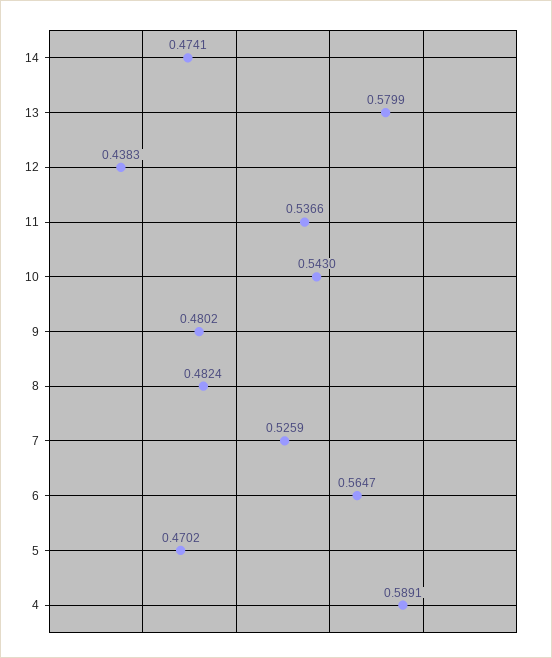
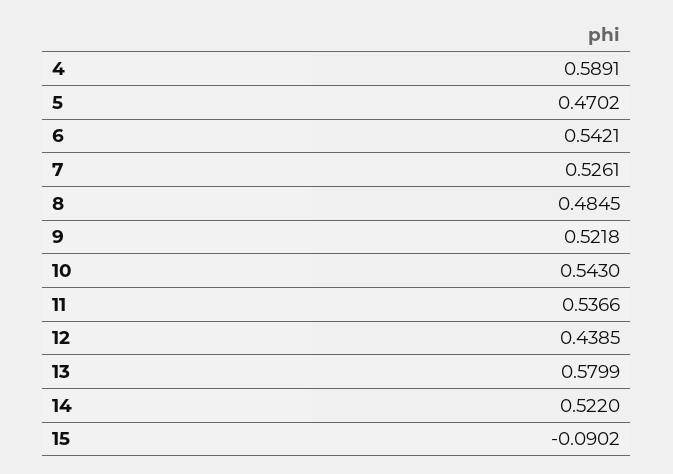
  {
-   "14": 0.4741,
+   "14": 0.522,
    "13": 0.5799,
-   "12": 0.4383,
+   "12": 0.4385,
    "11": 0.5366,
    "10": 0.543,
-   "9": 0.4802,
+   "9": 0.5218,
-   "8": 0.4824,
+   "8": 0.4845,
-   "7": 0.5259,
+   "7": 0.5261,
-   "6": 0.5647,
+   "6": 0.5421,
    "5": 0.4702,
-   "4": 0.5891
+   "4": 0.5891,
+   "15": -0.0902
  }

